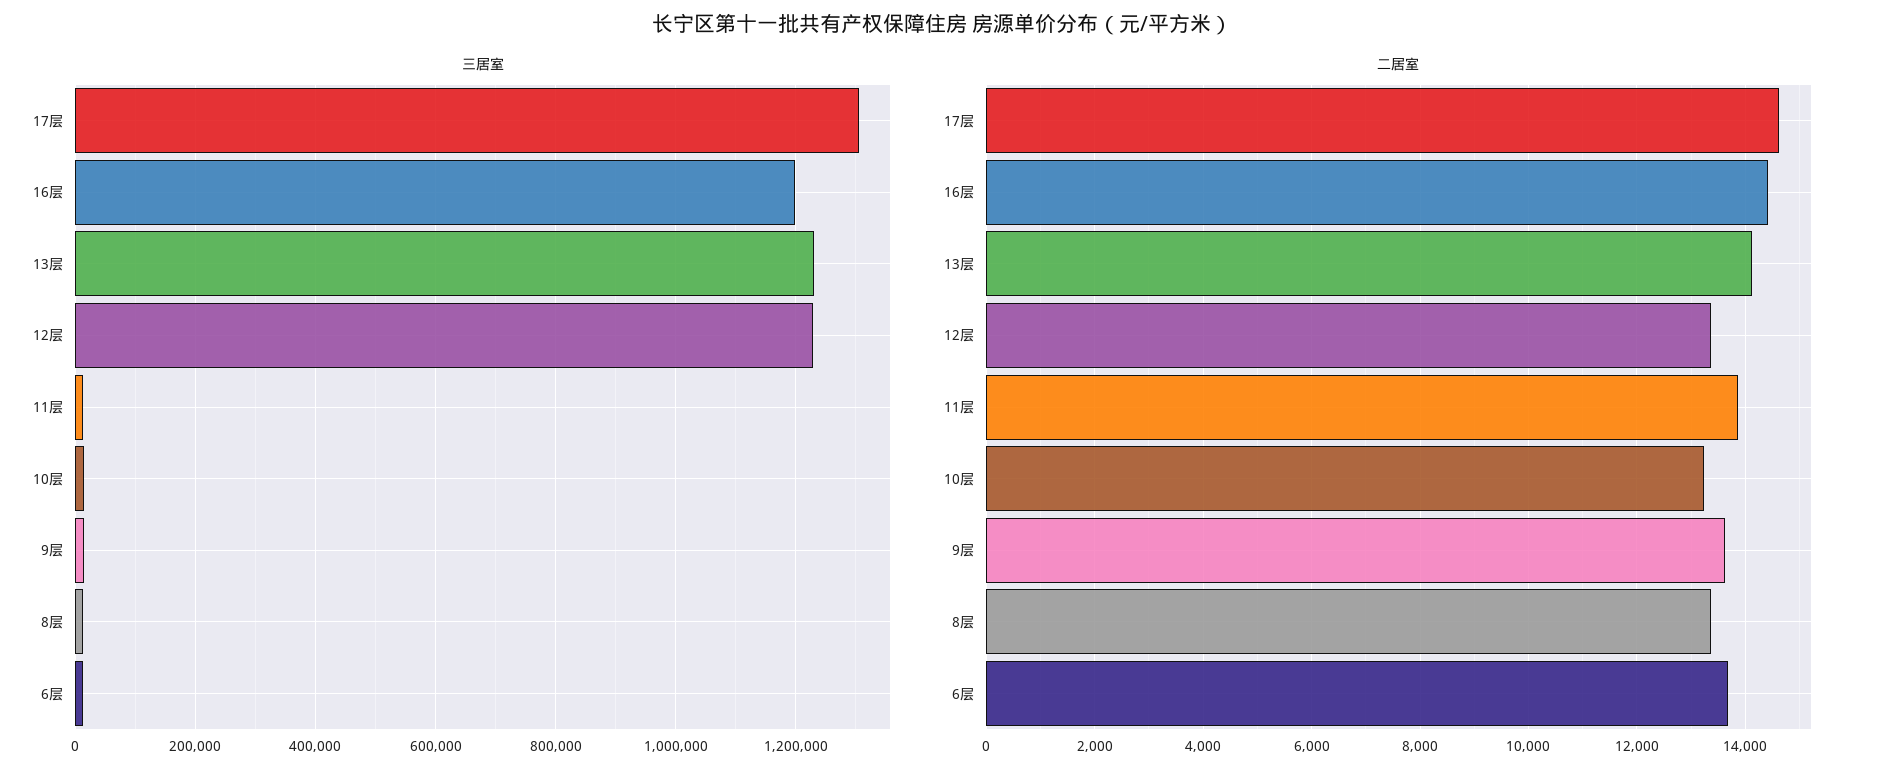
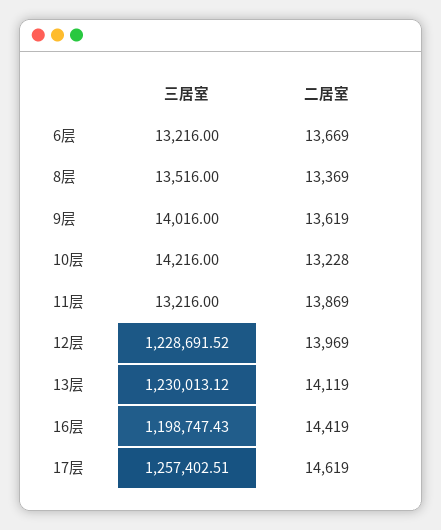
  {
    "三居室": {
-     "17层": 1300000,
+     "17层": 1257402.51,
      "16层": 1198747.43,
      "13层": 1230013.12,
      "12层": 1228691.52,
      "11层": 13216,
      "10层": 14216,
      "9层": 14016,
      "8层": 13516,
      "6层": 13216
    },
    "二居室": {
      "17层": 14619,
      "16层": 14419,
      "13层": 14119,
-     "12层": 13400,
+     "12层": 13969,
      "11层": 13869,
      "10层": 13228,
      "9层": 13619,
      "8层": 13369,
      "6层": 13669
    }
  }

